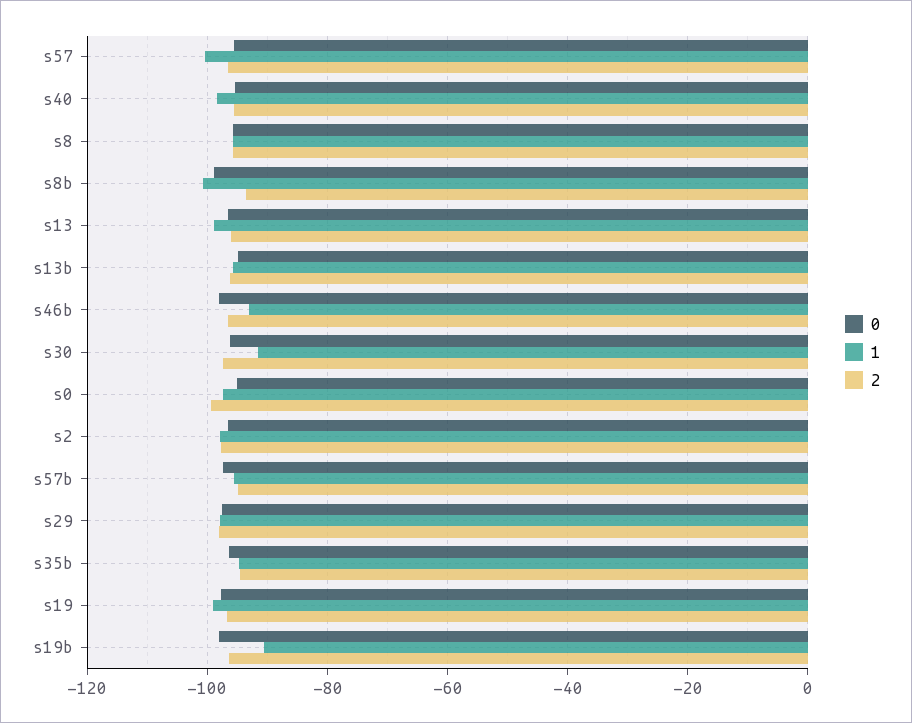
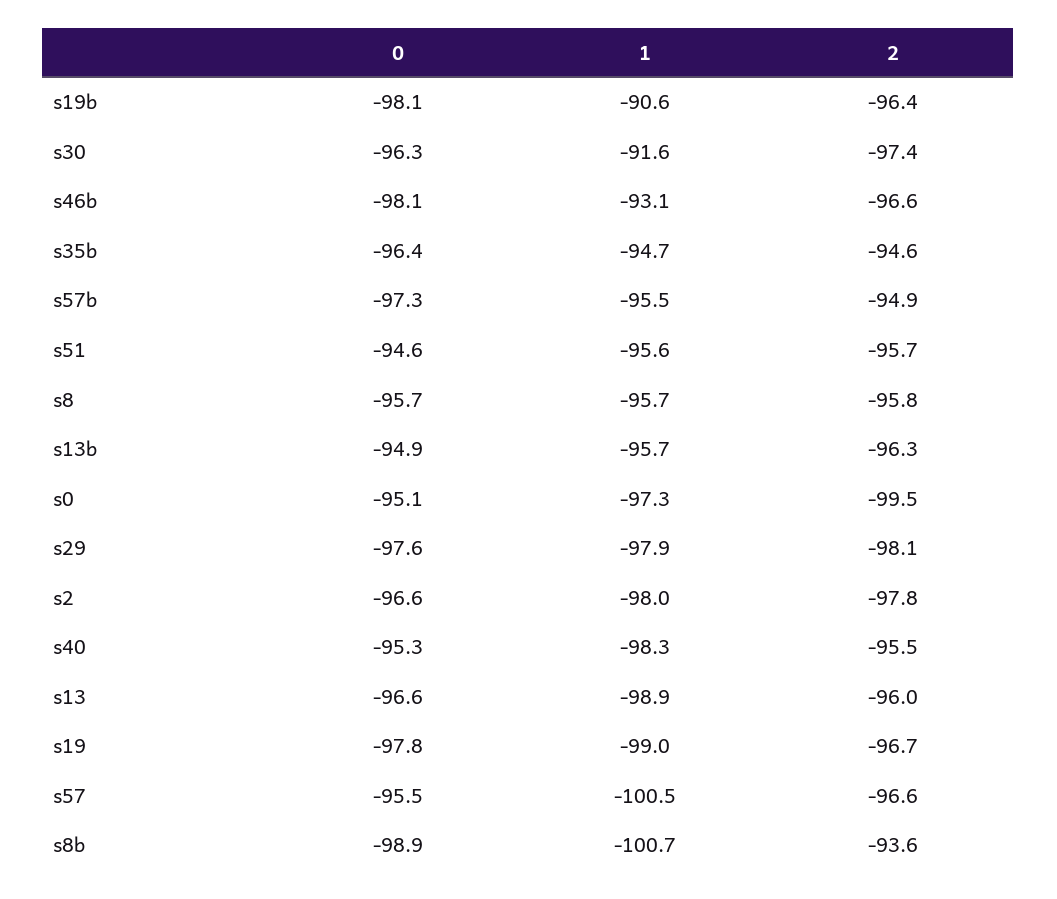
  {
    "0": {
      "s57": -95.5,
      "s40": -95.3,
      "s8": -95.7,
      "s8b": -98.9,
      "s13": -96.6,
      "s13b": -94.9,
      "s46b": -98.1,
      "s30": -96.3,
      "s0": -95.1,
      "s2": -96.6,
      "s57b": -97.3,
      "s29": -97.6,
      "s35b": -96.4,
      "s19": -97.8,
-     "s19b": -98.1
+     "s19b": -98.1,
+     "s51": -94.6
    },
    "1": {
      "s57": -100.5,
      "s40": -98.3,
      "s8": -95.7,
      "s8b": -100.7,
      "s13": -98.9,
      "s13b": -95.7,
      "s46b": -93.1,
      "s30": -91.6,
      "s0": -97.3,
      "s2": -98,
      "s57b": -95.5,
      "s29": -97.9,
      "s35b": -94.7,
      "s19": -99,
-     "s19b": -90.6
+     "s19b": -90.6,
+     "s51": -95.6
    },
    "2": {
      "s57": -96.6,
      "s40": -95.5,
      "s8": -95.8,
      "s8b": -93.6,
      "s13": -96,
      "s13b": -96.3,
      "s46b": -96.6,
      "s30": -97.4,
      "s0": -99.5,
      "s2": -97.8,
      "s57b": -94.9,
      "s29": -98.1,
      "s35b": -94.6,
      "s19": -96.7,
-     "s19b": -96.4
+     "s19b": -96.4,
+     "s51": -95.7
    }
  }

